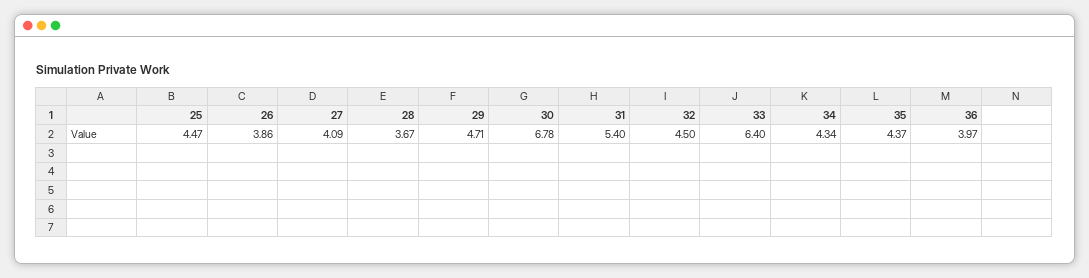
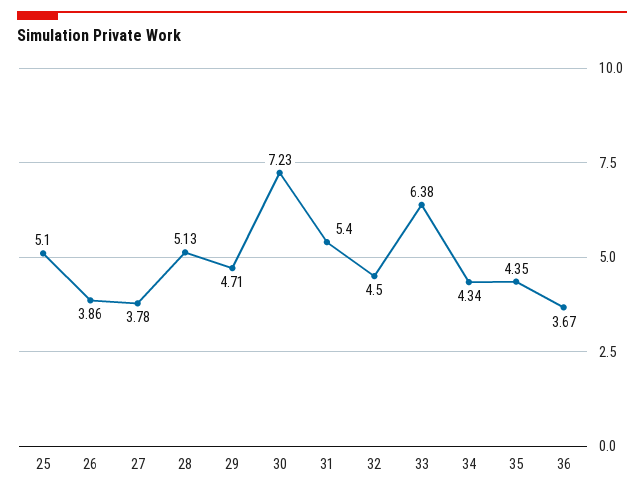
  {
-   "25": 4.47,
+   "25": 5.1,
    "26": 3.86,
-   "27": 4.09,
+   "27": 3.78,
-   "28": 3.67,
+   "28": 5.13,
    "29": 4.71,
-   "30": 6.78,
+   "30": 7.23,
    "31": 5.4,
    "32": 4.5,
-   "33": 6.4,
+   "33": 6.38,
    "34": 4.34,
-   "35": 4.37,
+   "35": 4.35,
-   "36": 3.97
+   "36": 3.67
  }

